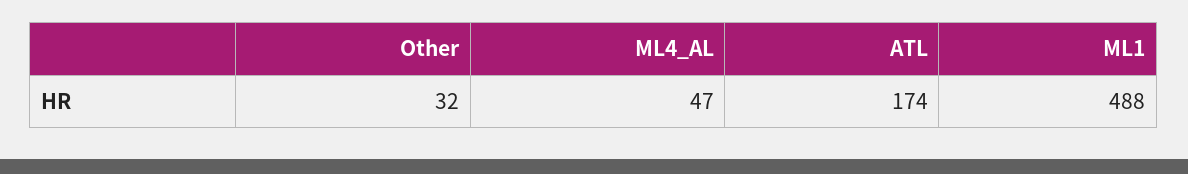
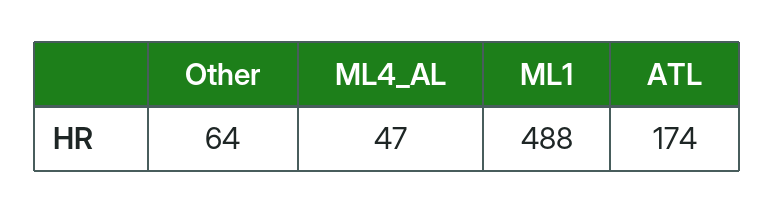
  {
-   "Other": 32,
+   "Other": 64,
    "ML4_AL": 47,
    "ATL": 174,
    "ML1": 488
  }

